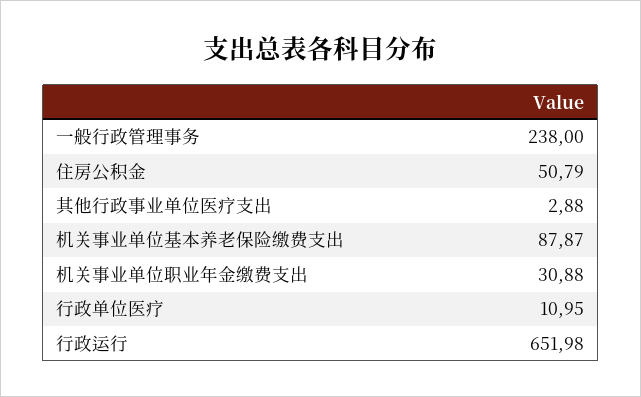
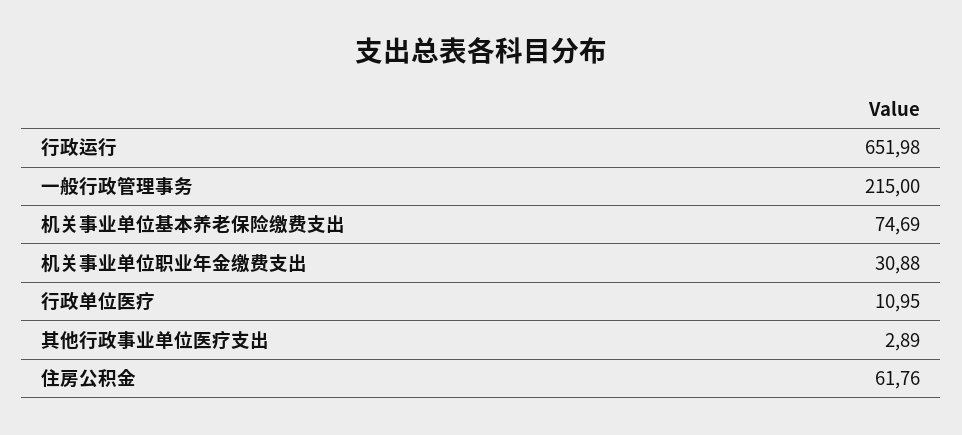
  {
-   "一般行政管理事务": 238,
+   "一般行政管理事务": 215,
-   "住房公积金": 50.79,
+   "住房公积金": 61.76,
-   "其他行政事业单位医疗支出": 2.88,
+   "其他行政事业单位医疗支出": 2.89,
-   "机关事业单位基本养老保险缴费支出": 87.87,
+   "机关事业单位基本养老保险缴费支出": 74.69,
    "机关事业单位职业年金缴费支出": 30.88,
    "行政单位医疗": 10.95,
    "行政运行": 651.98
  }

